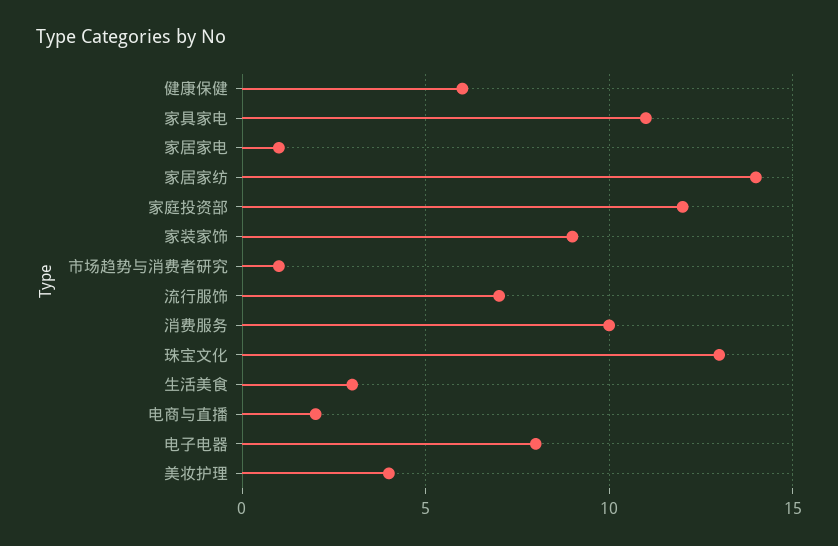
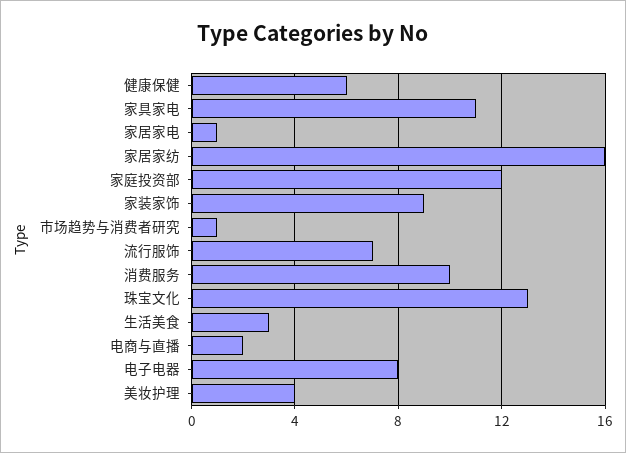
  {
    "健康保健": 6,
    "家具家电": 11,
    "家居家电": 1,
-   "家居家纺": 14,
+   "家居家纺": 16,
    "家庭投资部": 12,
    "家装家饰": 9,
    "市场趋势与消费者研究": 1,
    "流行服饰": 7,
    "消费服务": 10,
    "珠宝文化": 13,
    "生活美食": 3,
    "电商与直播": 2,
    "电子电器": 8,
    "美妆护理": 4
  }

